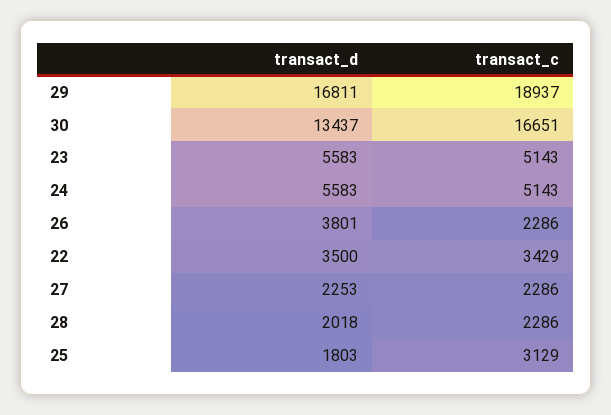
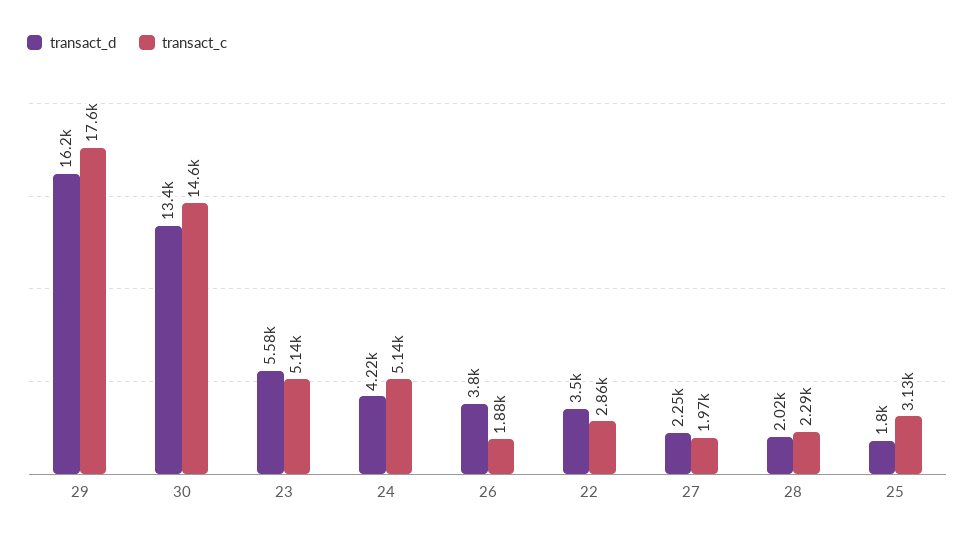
  {
    "transact_d": {
-     "29": 16811,
+     "29": 16200,
      "30": 13437,
      "23": 5583,
-     "24": 5583,
+     "24": 4220,
      "26": 3801,
      "22": 3500,
      "27": 2253,
      "28": 2018,
      "25": 1803
    },
    "transact_c": {
-     "29": 18937,
+     "29": 17600,
-     "30": 16651,
+     "30": 14600,
      "23": 5143,
      "24": 5143,
-     "26": 2286,
+     "26": 1880,
-     "22": 3429,
+     "22": 2860,
-     "27": 2286,
+     "27": 1970,
      "28": 2286,
      "25": 3129
    }
  }

